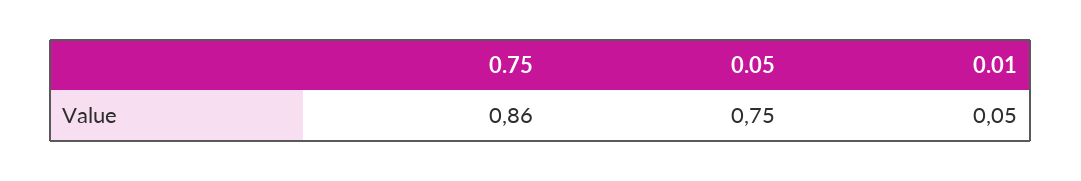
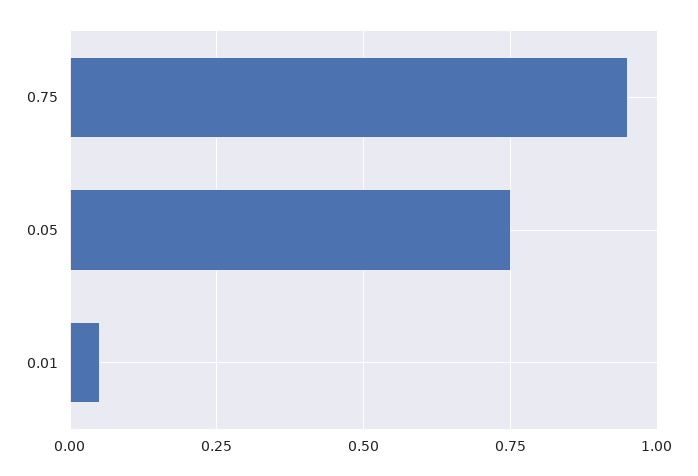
  {
-   "0.75": 0.86,
+   "0.75": 0.95,
    "0.05": 0.75,
    "0.01": 0.05
  }

